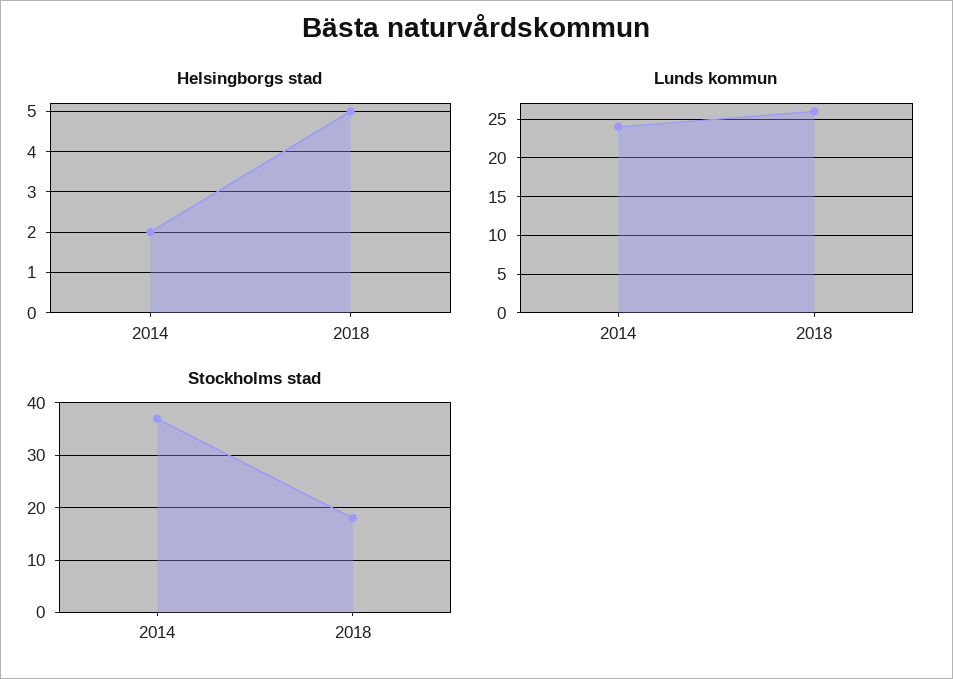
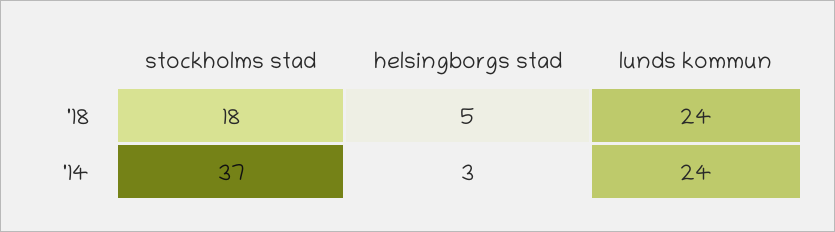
  {
    "Helsingborgs stad": {
-     "2014": 2,
+     "2014": 3,
      "2018": 5
    },
    "Lunds kommun": {
      "2014": 24,
-     "2018": 26
+     "2018": 24
    },
    "Stockholms stad": {
      "2014": 37,
      "2018": 18
    }
  }

